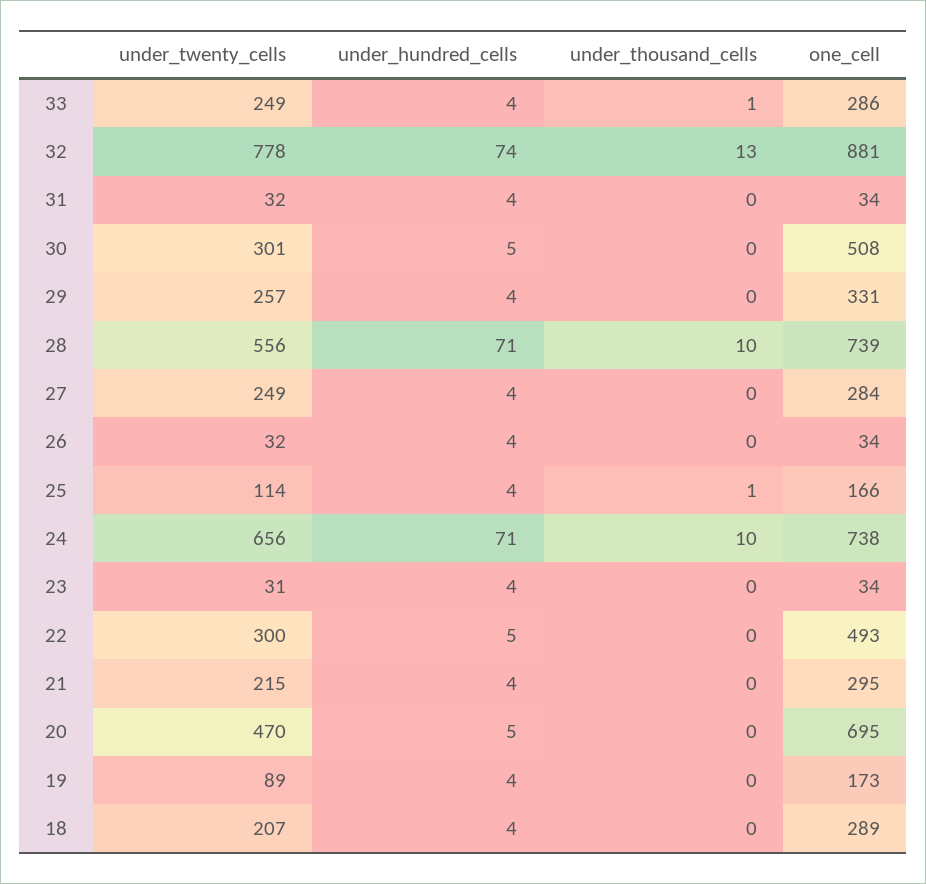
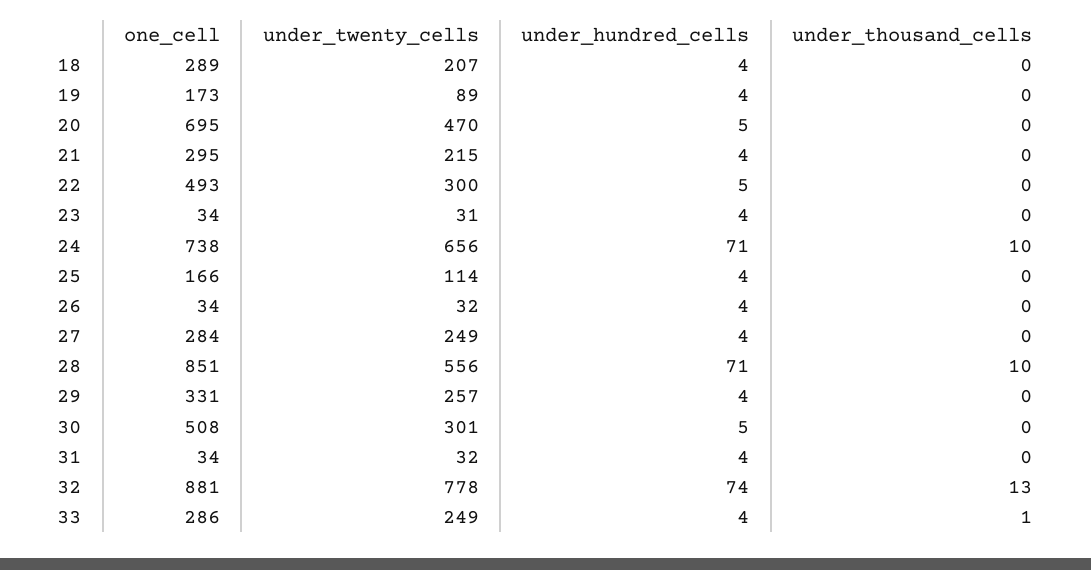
  {
    "under_twenty_cells": {
      "33": 249,
      "32": 778,
      "31": 32,
      "30": 301,
      "29": 257,
      "28": 556,
      "27": 249,
      "26": 32,
      "25": 114,
      "24": 656,
      "23": 31,
      "22": 300,
      "21": 215,
      "20": 470,
      "19": 89,
      "18": 207
    },
    "under_hundred_cells": {
      "33": 4,
      "32": 74,
      "31": 4,
      "30": 5,
      "29": 4,
      "28": 71,
      "27": 4,
      "26": 4,
      "25": 4,
      "24": 71,
      "23": 4,
      "22": 5,
      "21": 4,
      "20": 5,
      "19": 4,
      "18": 4
    },
    "under_thousand_cells": {
      "33": 1,
      "32": 13,
      "31": 0,
      "30": 0,
      "29": 0,
      "28": 10,
      "27": 0,
      "26": 0,
-     "25": 1,
+     "25": 0,
      "24": 10,
      "23": 0,
      "22": 0,
      "21": 0,
      "20": 0,
      "19": 0,
      "18": 0
    },
    "one_cell": {
      "33": 286,
      "32": 881,
      "31": 34,
      "30": 508,
      "29": 331,
-     "28": 739,
+     "28": 851,
      "27": 284,
      "26": 34,
      "25": 166,
      "24": 738,
      "23": 34,
      "22": 493,
      "21": 295,
      "20": 695,
      "19": 173,
      "18": 289
    }
  }

